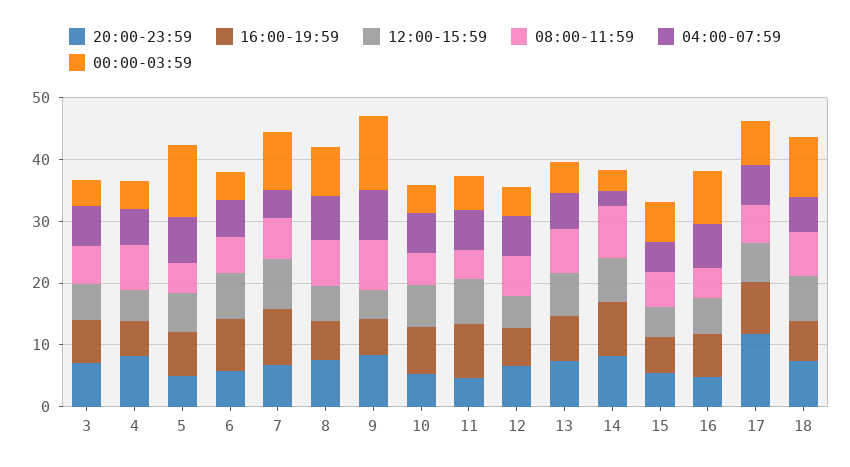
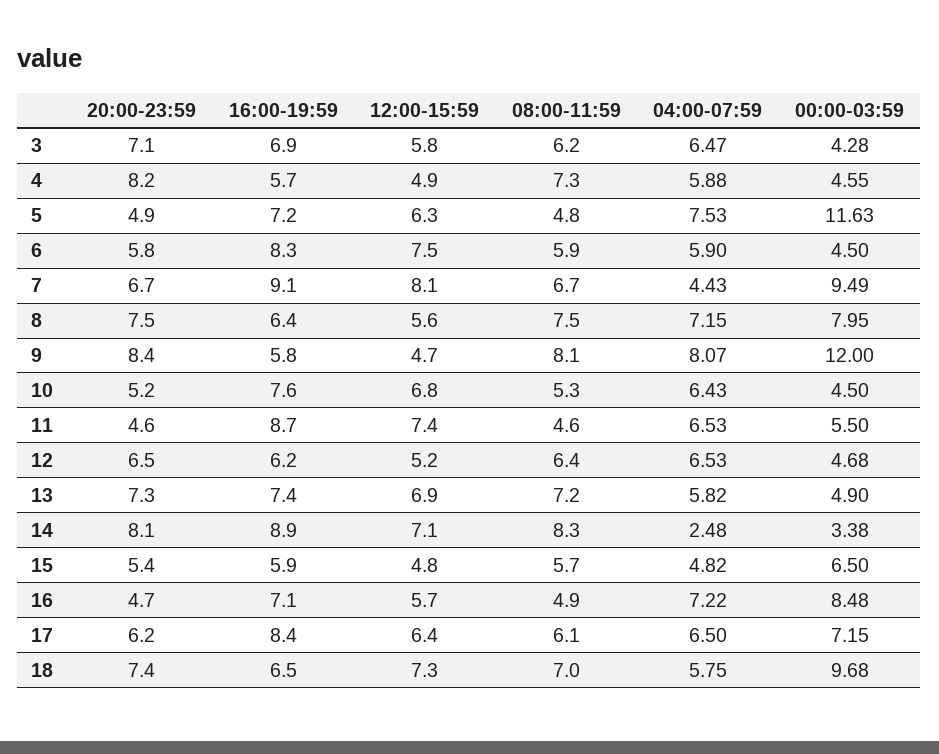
  {
    "20:00-23:59": {
      "3": 7.1,
      "4": 8.2,
      "5": 4.9,
      "6": 5.8,
      "7": 6.7,
      "8": 7.5,
      "9": 8.4,
      "10": 5.2,
      "11": 4.6,
      "12": 6.5,
      "13": 7.3,
      "14": 8.1,
      "15": 5.4,
      "16": 4.7,
-     "17": 12,
+     "17": 6.2,
      "18": 7.4
    },
    "16:00-19:59": {
      "3": 6.9,
      "4": 5.7,
      "5": 7.2,
      "6": 8.3,
      "7": 9.1,
      "8": 6.4,
      "9": 5.8,
      "10": 7.6,
      "11": 8.7,
      "12": 6.2,
      "13": 7.4,
      "14": 8.9,
      "15": 5.9,
      "16": 7.1,
      "17": 8.4,
      "18": 6.5
    },
    "12:00-15:59": {
      "3": 5.8,
      "4": 4.9,
      "5": 6.3,
      "6": 7.5,
      "7": 8.1,
      "8": 5.6,
      "9": 4.7,
      "10": 6.8,
      "11": 7.4,
      "12": 5.2,
      "13": 6.9,
      "14": 7.1,
      "15": 4.8,
      "16": 5.7,
      "17": 6.4,
      "18": 7.3
    },
    "08:00-11:59": {
      "3": 6.2,
      "4": 7.3,
      "5": 4.8,
      "6": 5.9,
      "7": 6.7,
      "8": 7.5,
      "9": 8.1,
      "10": 5.3,
      "11": 4.6,
      "12": 6.4,
      "13": 7.2,
      "14": 8.3,
      "15": 5.7,
      "16": 4.9,
      "17": 6.1,
      "18": 7
    },
    "04:00-07:59": {
      "3": 6.47,
      "4": 5.88,
      "5": 7.53,
      "6": 5.9,
      "7": 4.43,
      "8": 7.15,
      "9": 8.07,
      "10": 6.43,
      "11": 6.53,
      "12": 6.53,
      "13": 5.82,
      "14": 2.48,
      "15": 4.82,
      "16": 7.22,
      "17": 6.5,
      "18": 5.75
    },
    "00:00-03:59": {
      "3": 4.28,
      "4": 4.55,
      "5": 11.63,
      "6": 4.5,
      "7": 9.49,
      "8": 7.95,
      "9": 12,
      "10": 4.5,
      "11": 5.5,
      "12": 4.68,
      "13": 4.9,
      "14": 3.38,
      "15": 6.5,
      "16": 8.48,
      "17": 7.15,
      "18": 9.68
    }
  }

